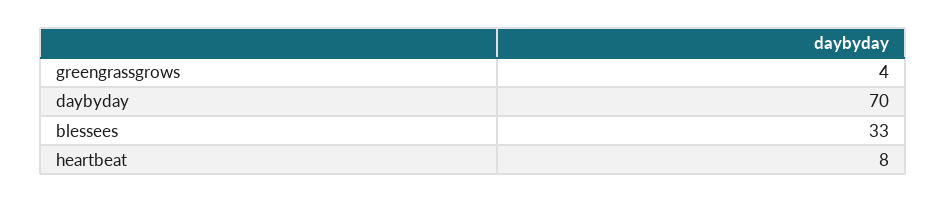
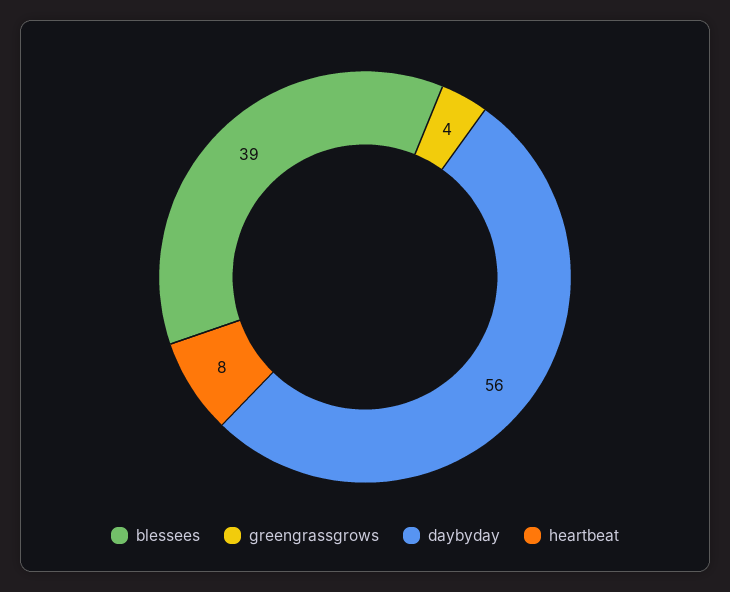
  {
    "greengrassgrows": 4,
-   "daybyday": 70,
+   "daybyday": 56,
-   "blessees": 33,
+   "blessees": 39,
    "heartbeat": 8
  }

